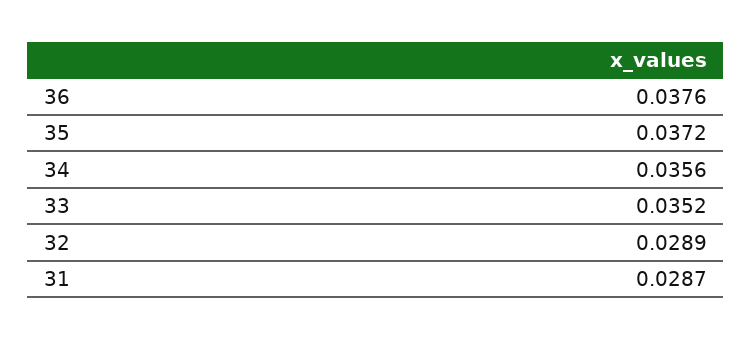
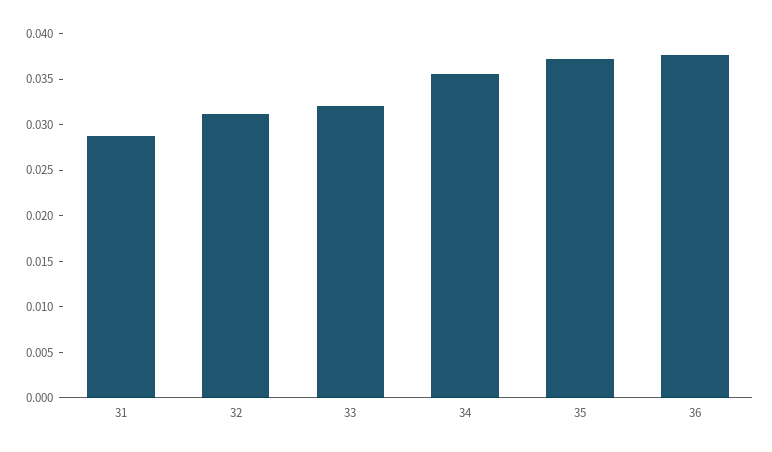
  {
    "36": 0.0376,
    "35": 0.0372,
    "34": 0.0356,
-   "33": 0.0352,
+   "33": 0.032,
-   "32": 0.0289,
+   "32": 0.031,
    "31": 0.0287
  }

